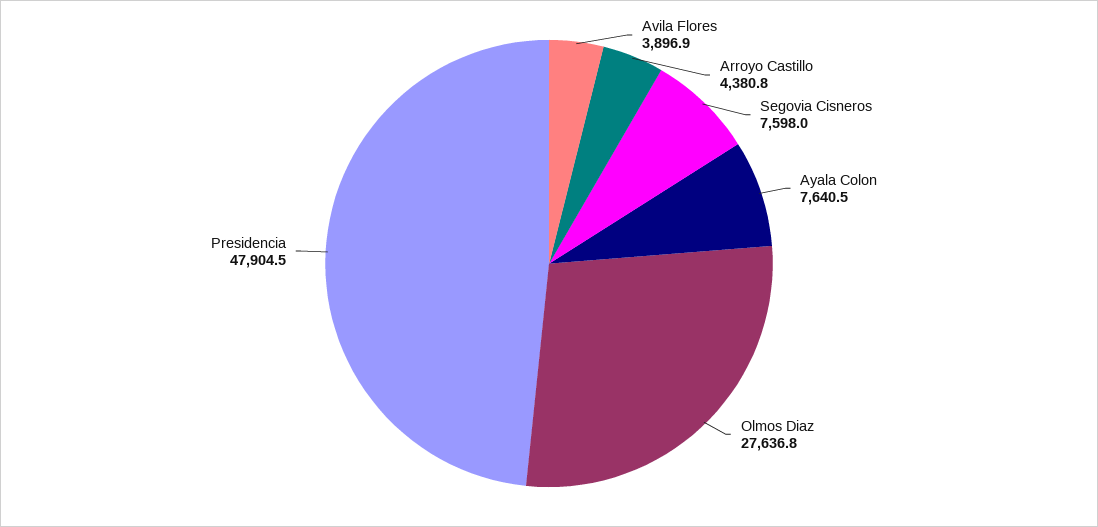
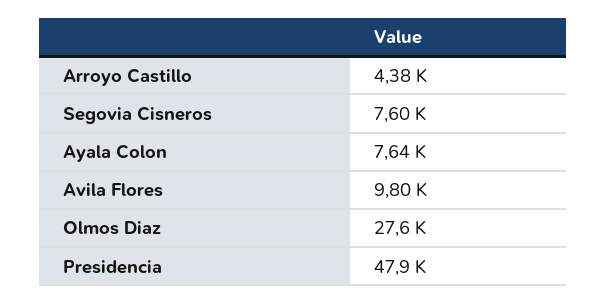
  {
-   "Avila Flores": 3896.9,
+   "Avila Flores": 9800,
    "Arroyo Castillo": 4380.8,
    "Segovia Cisneros": 7598,
    "Ayala Colon": 7640.5,
    "Olmos Diaz": 27636.8,
    "Presidencia": 47904.5
  }

